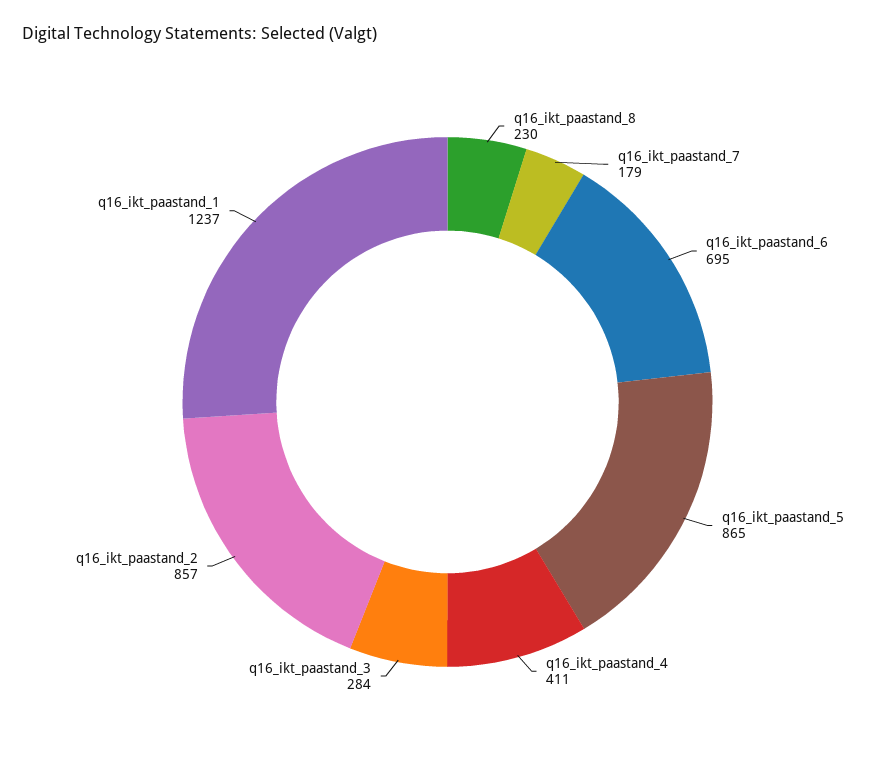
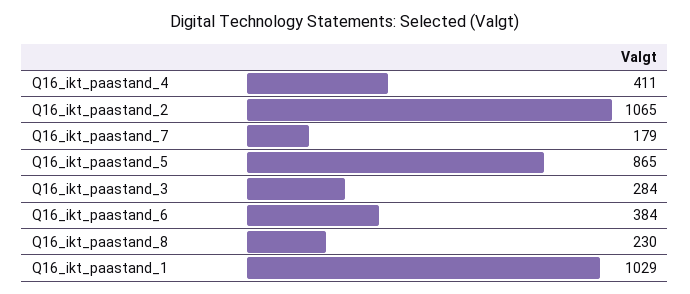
  {
    "q16_ikt_paastand_8": 230,
    "q16_ikt_paastand_7": 179,
-   "q16_ikt_paastand_6": 695,
+   "q16_ikt_paastand_6": 384,
    "q16_ikt_paastand_5": 865,
    "q16_ikt_paastand_4": 411,
    "q16_ikt_paastand_3": 284,
-   "q16_ikt_paastand_2": 857,
+   "q16_ikt_paastand_2": 1065,
-   "q16_ikt_paastand_1": 1237
+   "q16_ikt_paastand_1": 1029
  }

